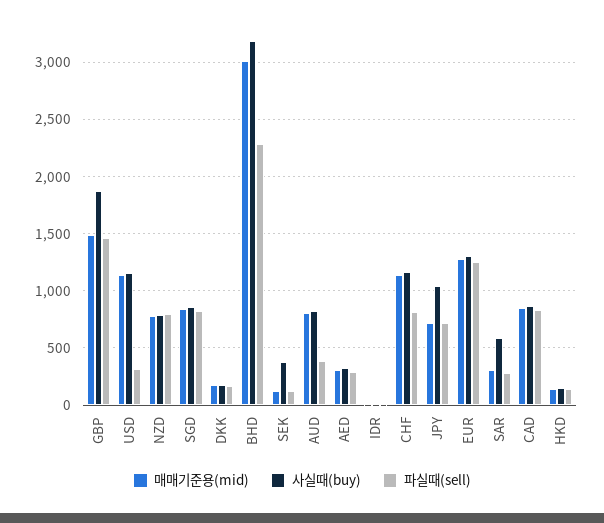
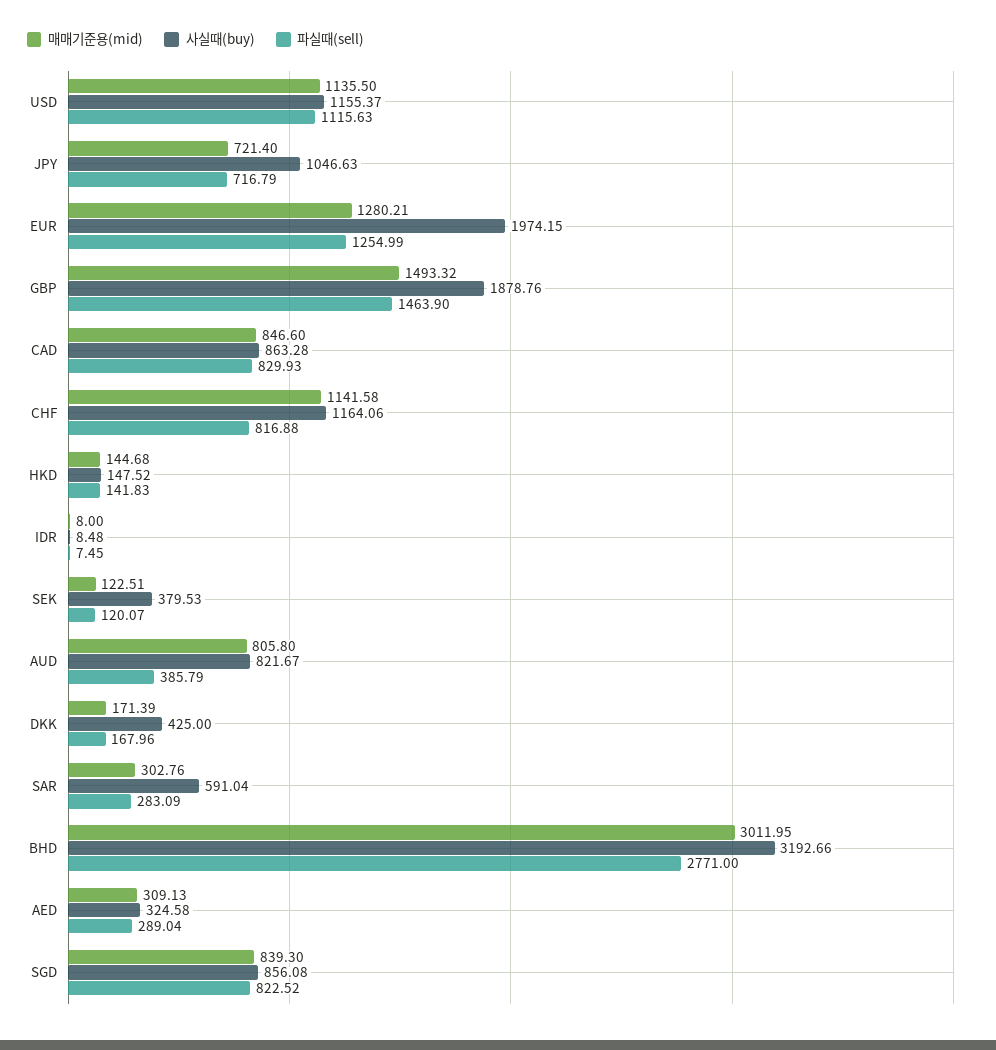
  {
    "매매기준용(mid)": {
      "GBP": 1493.32,
      "USD": 1135.5,
-     "NZD": 800,
      "SGD": 839.3,
      "DKK": 171.39,
      "BHD": 3011.95,
      "SEK": 122.51,
      "AUD": 805.8,
      "AED": 309.13,
      "IDR": 8,
      "CHF": 1141.58,
      "JPY": 721.4,
      "EUR": 1280.21,
      "SAR": 302.76,
      "CAD": 846.6,
      "HKD": 144.68
    },
    "사실때(buy)": {
      "GBP": 1878.76,
      "USD": 1155.37,
-     "NZD": 800,
      "SGD": 856.08,
-     "DKK": 200,
+     "DKK": 425,
      "BHD": 3192.66,
      "SEK": 379.53,
      "AUD": 821.67,
      "AED": 324.58,
      "IDR": 8.48,
      "CHF": 1164.06,
      "JPY": 1046.63,
-     "EUR": 1300,
+     "EUR": 1974.15,
      "SAR": 591.04,
      "CAD": 863.28,
      "HKD": 147.52
    },
    "파실때(sell)": {
      "GBP": 1463.9,
-     "USD": 300,
+     "USD": 1115.63,
-     "NZD": 800,
      "SGD": 822.52,
      "DKK": 167.96,
-     "BHD": 2300,
+     "BHD": 2771,
      "SEK": 120.07,
      "AUD": 385.79,
      "AED": 289.04,
      "IDR": 7.45,
      "CHF": 816.88,
      "JPY": 716.79,
      "EUR": 1254.99,
      "SAR": 283.09,
      "CAD": 829.93,
      "HKD": 141.83
    }
  }

